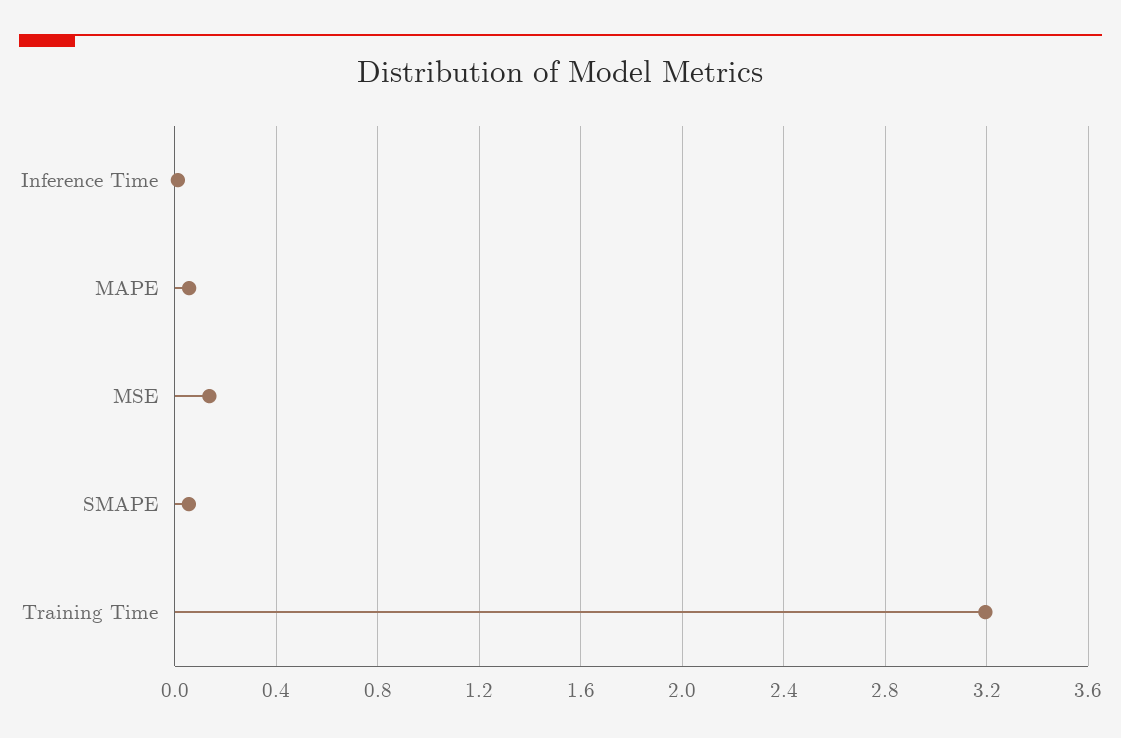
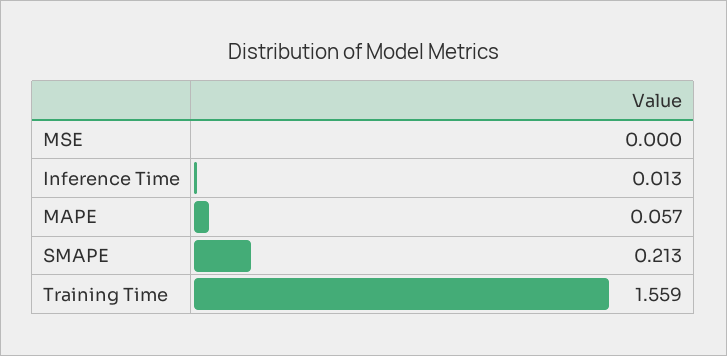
  {
    "Inference Time": 0.013,
    "MAPE": 0.057,
-   "MSE": 0.15,
+   "MSE": 0,
-   "SMAPE": 0.05,
+   "SMAPE": 0.213,
-   "Training Time": 3.2
+   "Training Time": 1.559
  }

